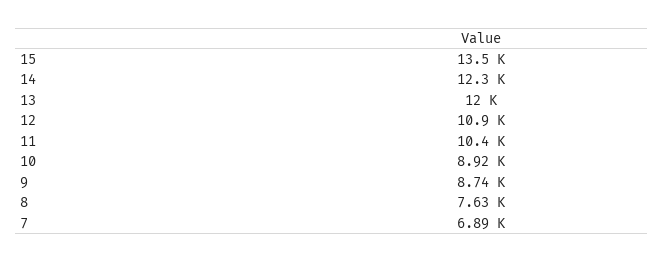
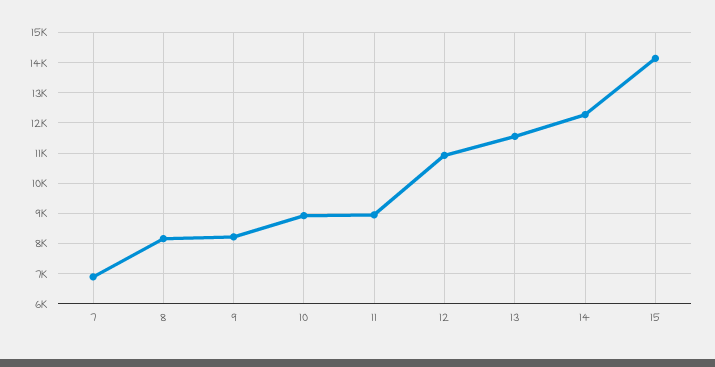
  {
-   "15": 13500,
+   "15": 14200,
    "14": 12300,
-   "13": 12000,
+   "13": 11600,
    "12": 10900,
-   "11": 10400,
+   "11": 9000,
    "10": 8920,
-   "9": 8740,
+   "9": 8200,
-   "8": 7630,
+   "8": 8200,
    "7": 6890
  }

